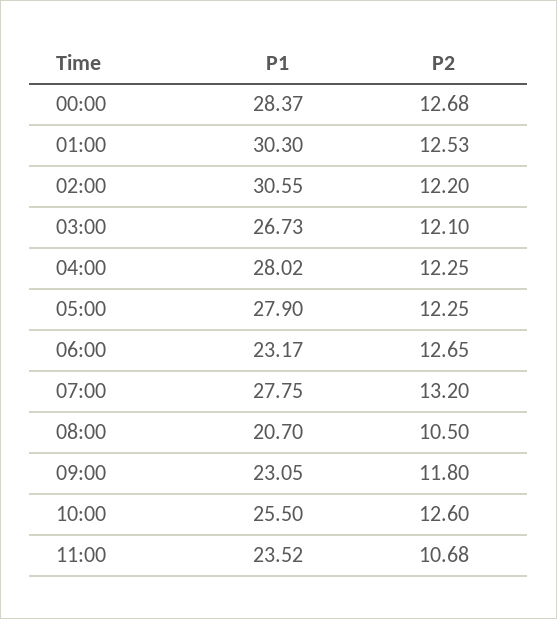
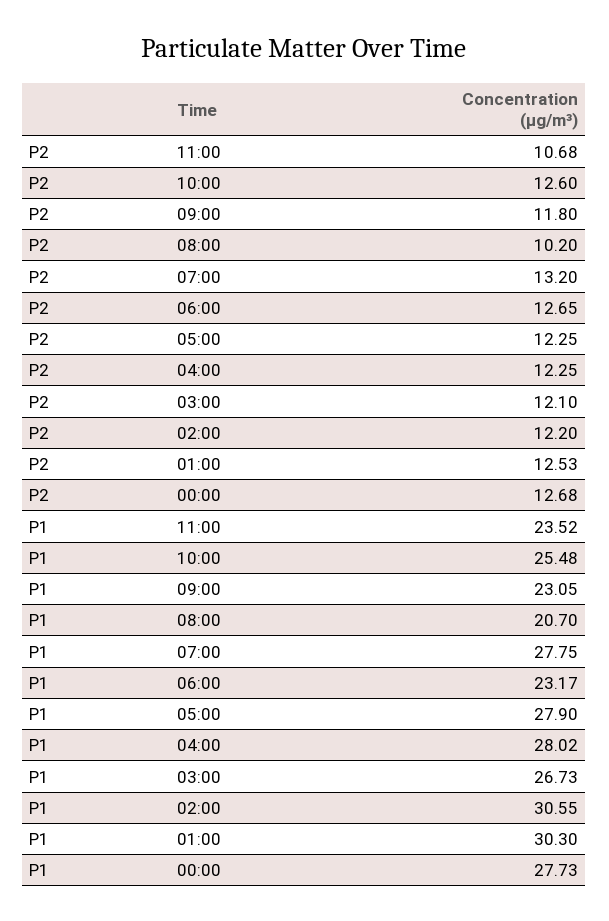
  {
    "P1": {
-     "00:00": 28.37,
+     "00:00": 27.73,
      "01:00": 30.3,
      "02:00": 30.55,
      "03:00": 26.73,
      "04:00": 28.02,
      "05:00": 27.9,
      "06:00": 23.17,
      "07:00": 27.75,
      "08:00": 20.7,
      "09:00": 23.05,
-     "10:00": 25.5,
+     "10:00": 25.48,
      "11:00": 23.52
    },
    "P2": {
      "00:00": 12.68,
      "01:00": 12.53,
      "02:00": 12.2,
      "03:00": 12.1,
      "04:00": 12.25,
      "05:00": 12.25,
      "06:00": 12.65,
      "07:00": 13.2,
-     "08:00": 10.5,
+     "08:00": 10.2,
      "09:00": 11.8,
      "10:00": 12.6,
      "11:00": 10.68
    }
  }

